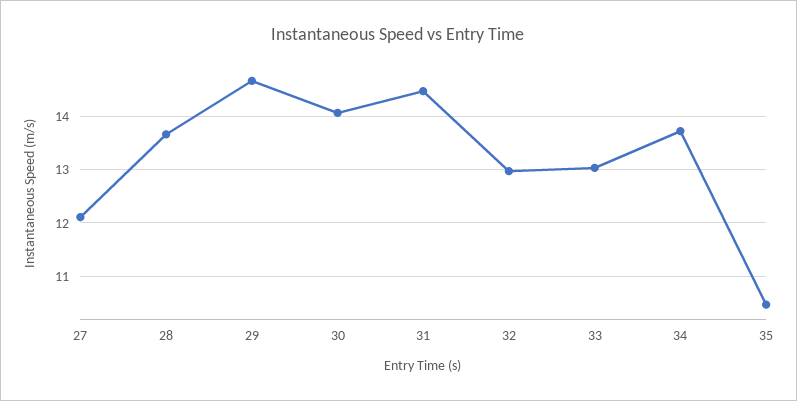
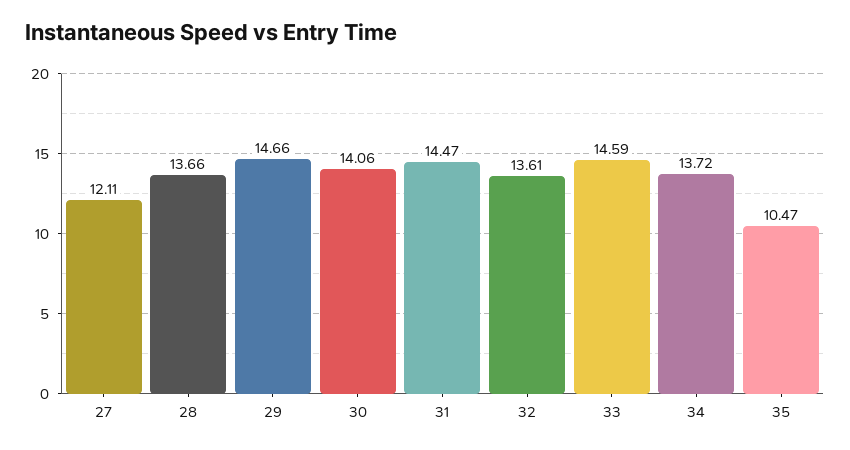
  {
    "27": 12.11,
    "28": 13.66,
    "29": 14.66,
    "30": 14.06,
    "31": 14.47,
-   "32": 13,
+   "32": 13.61,
-   "33": 13,
+   "33": 14.59,
    "34": 13.72,
    "35": 10.47
  }

